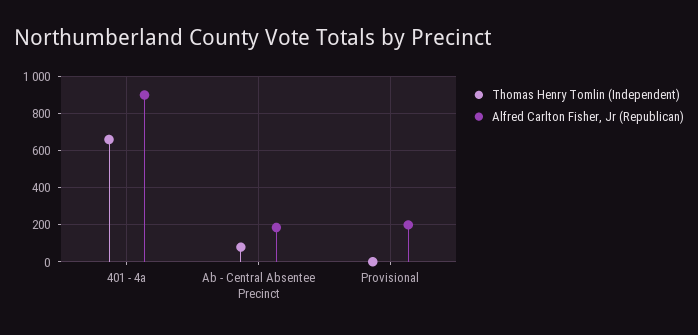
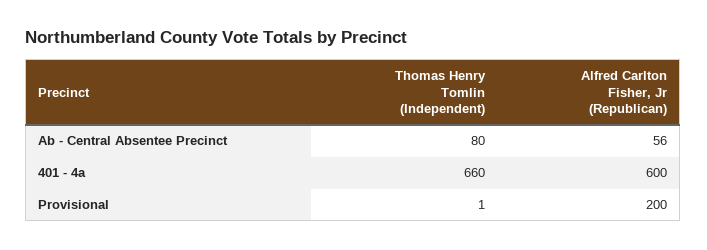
  {
    "Thomas Henry Tomlin (Independent)": {
      "401 - 4a": 660,
      "Ab - Central Absentee Precinct": 80,
      "Provisional": 1
    },
    "Alfred Carlton Fisher, Jr (Republican)": {
-     "401 - 4a": 900,
+     "401 - 4a": 600,
-     "Ab - Central Absentee Precinct": 200,
+     "Ab - Central Absentee Precinct": 56,
      "Provisional": 200
    }
  }

